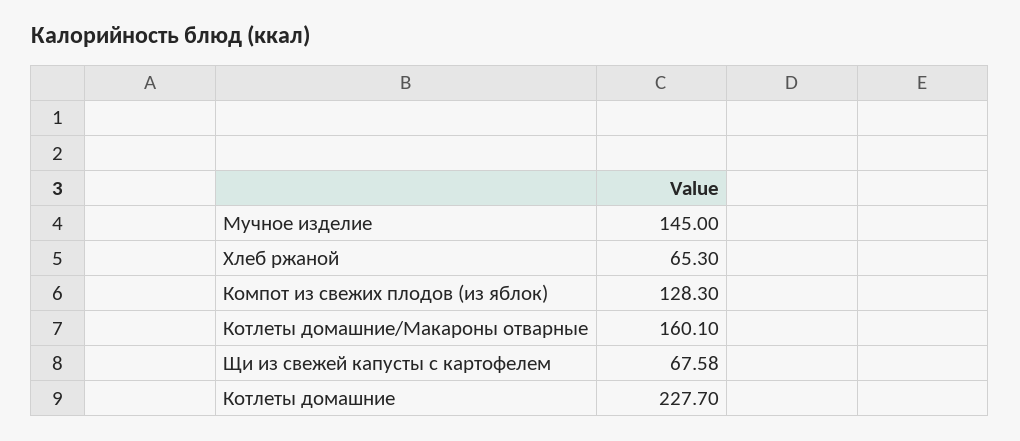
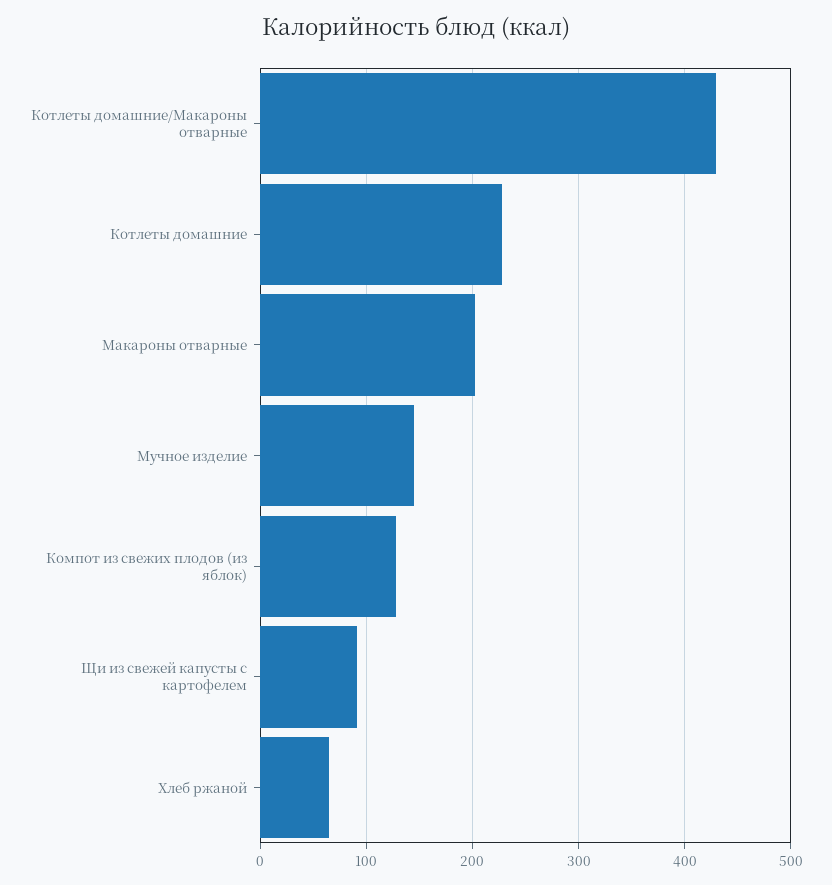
  {
    "Мучное изделие": 145,
    "Хлеб ржаной": 65.3,
    "Компот из свежих плодов (из яблок)": 128.3,
-   "Котлеты домашние/Макароны отварные": 160.1,
+   "Котлеты домашние/Макароны отварные": 430,
-   "Щи из свежей капусты с картофелем": 67.58,
+   "Щи из свежей капусты с картофелем": 90,
-   "Котлеты домашние": 227.7
+   "Котлеты домашние": 227.7,
+   "Макароны отварные": 200
  }

